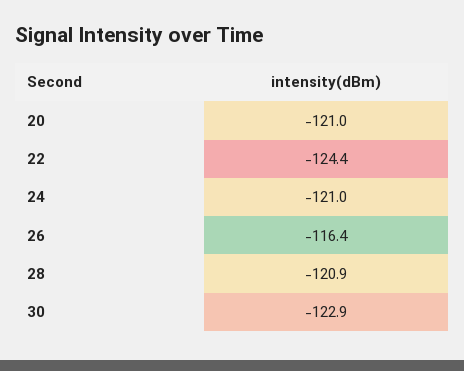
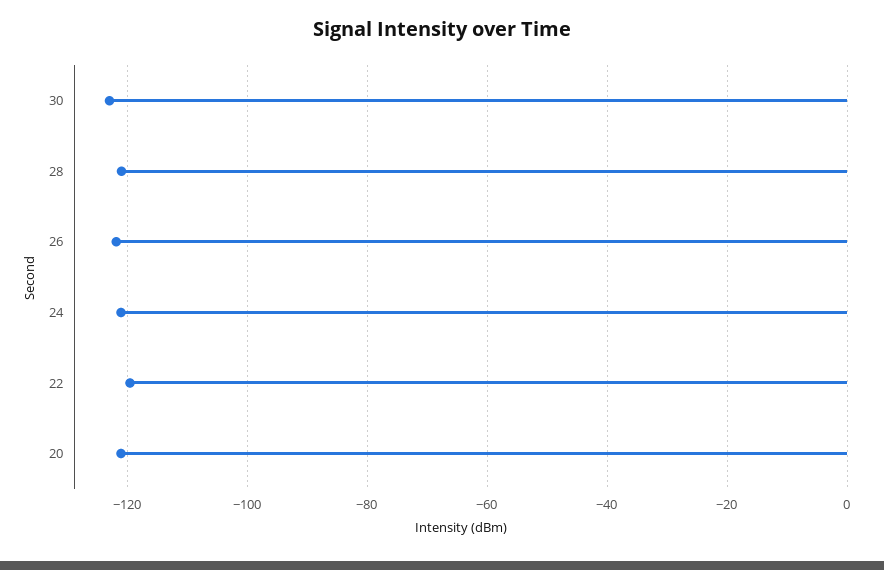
  {
    "20": -121,
-   "22": -124.4,
+   "22": -120,
    "24": -121,
-   "26": -116.4,
+   "26": -122,
    "28": -120.9,
    "30": -122.9
  }

